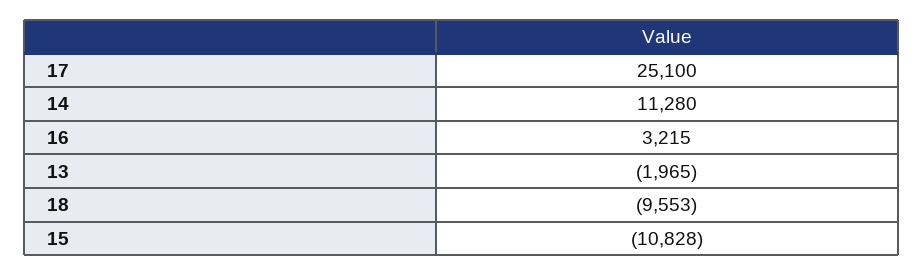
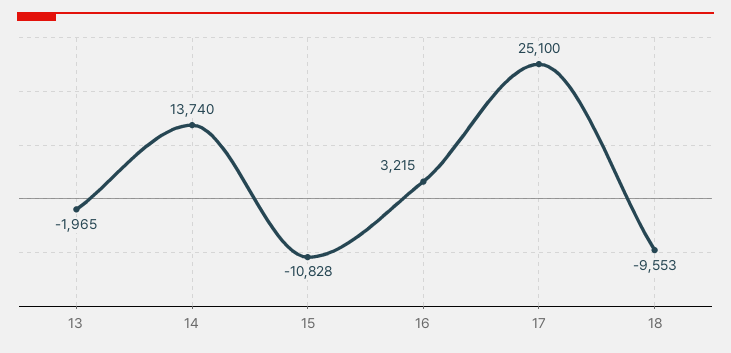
  {
    "17": 25100,
-   "14": 11280,
+   "14": 13740,
    "16": 3215,
    "13": -1965,
    "18": -9553,
    "15": -10828
  }

